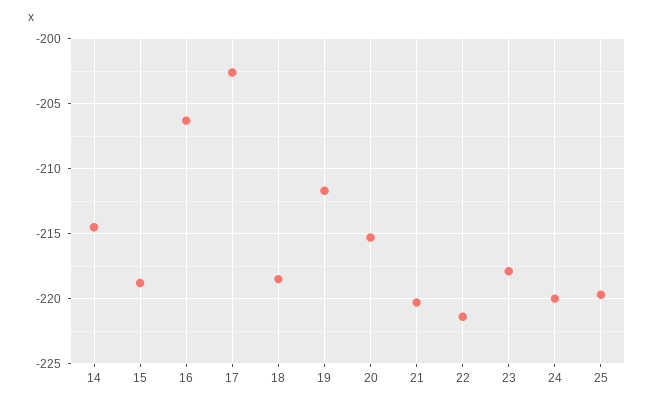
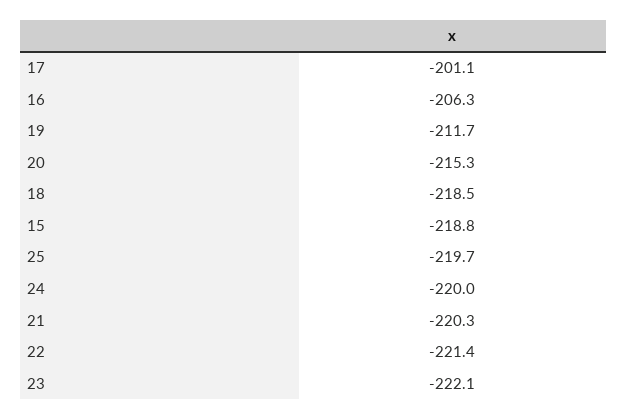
  {
-   "14": -214.5,
    "15": -218.8,
    "16": -206.3,
-   "17": -202.5,
+   "17": -201.1,
    "18": -218.5,
    "19": -211.7,
    "20": -215.3,
    "21": -220.3,
    "22": -221.4,
-   "23": -218,
+   "23": -222.1,
    "24": -220,
    "25": -219.7
  }

